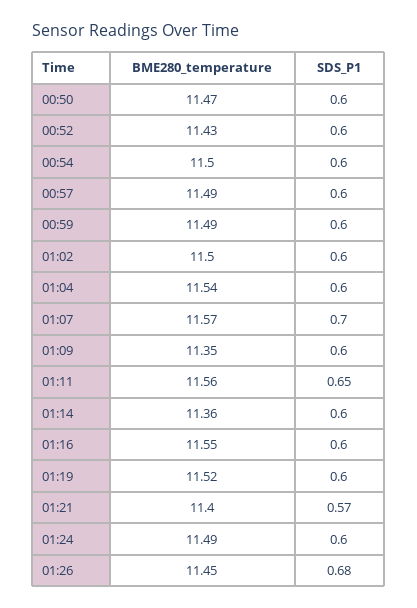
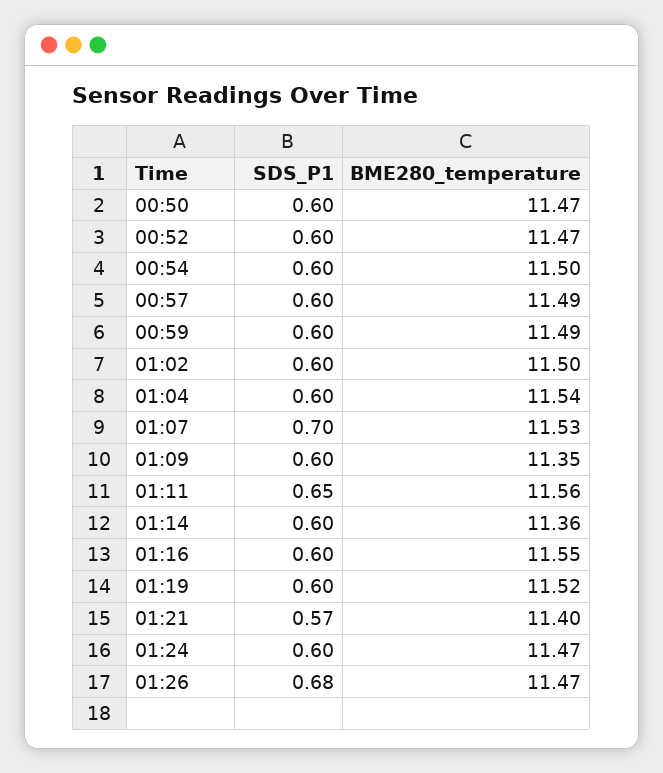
  {
    "BME280_temperature": {
      "00:50": 11.47,
-     "00:52": 11.43,
+     "00:52": 11.47,
      "00:54": 11.5,
      "00:57": 11.49,
      "00:59": 11.49,
      "01:02": 11.5,
      "01:04": 11.54,
-     "01:07": 11.57,
+     "01:07": 11.53,
      "01:09": 11.35,
      "01:11": 11.56,
      "01:14": 11.36,
      "01:16": 11.55,
      "01:19": 11.52,
      "01:21": 11.4,
-     "01:24": 11.49,
+     "01:24": 11.47,
-     "01:26": 11.45
+     "01:26": 11.47
    },
    "SDS_P1": {
      "00:50": 0.6,
      "00:52": 0.6,
      "00:54": 0.6,
      "00:57": 0.6,
      "00:59": 0.6,
      "01:02": 0.6,
      "01:04": 0.6,
      "01:07": 0.7,
      "01:09": 0.6,
      "01:11": 0.65,
      "01:14": 0.6,
      "01:16": 0.6,
      "01:19": 0.6,
      "01:21": 0.57,
      "01:24": 0.6,
      "01:26": 0.68
    }
  }

